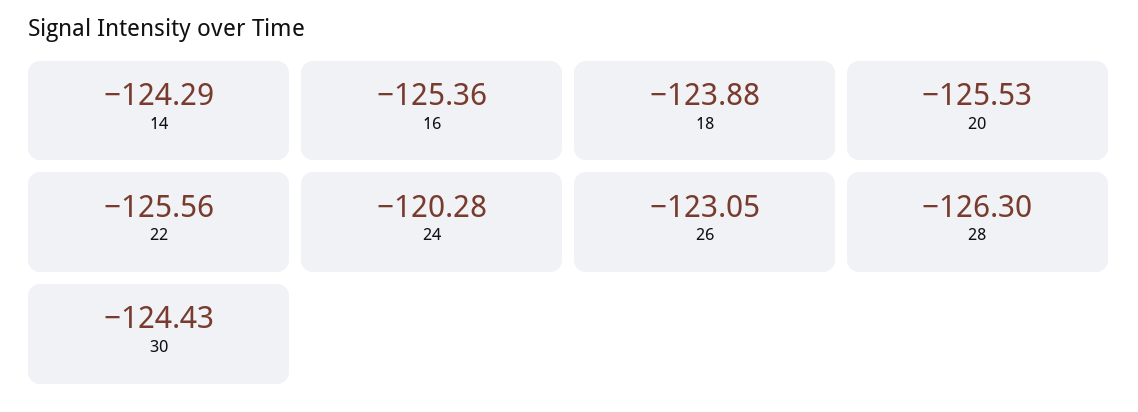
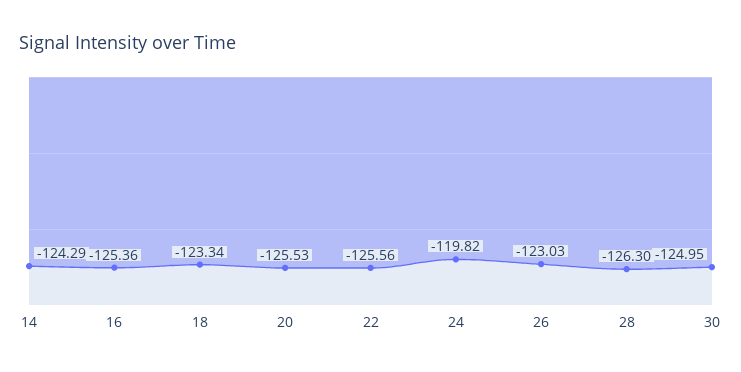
  {
    "14": -124.29,
    "16": -125.36,
-   "18": -123.88,
+   "18": -123.34,
    "20": -125.53,
    "22": -125.56,
-   "24": -120.28,
+   "24": -119.82,
-   "26": -123.05,
+   "26": -123.03,
    "28": -126.3,
-   "30": -124.43
+   "30": -124.95
  }

